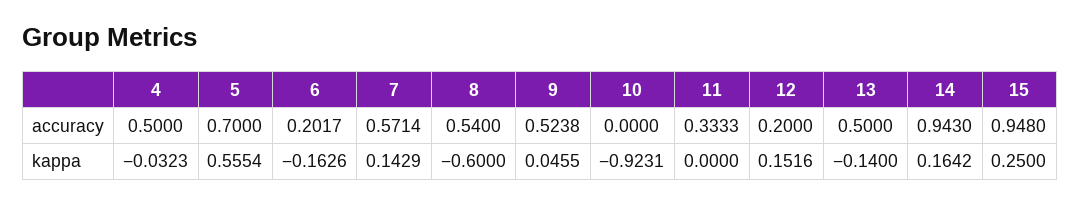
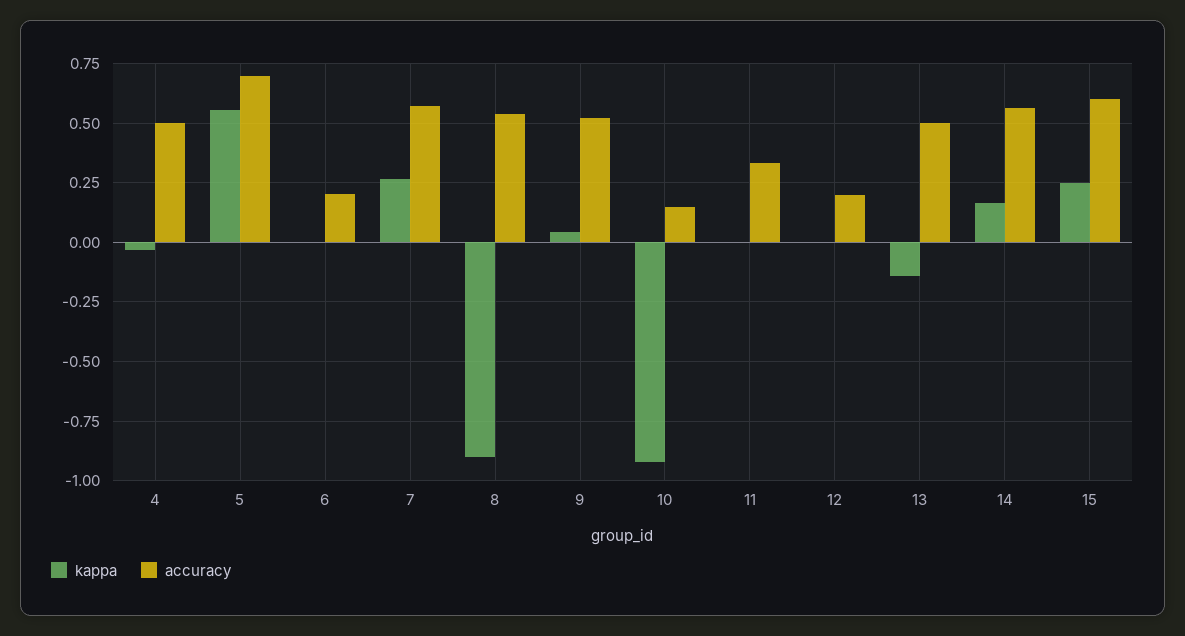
  {
    "accuracy": {
      "4": 0.5,
      "5": 0.7,
      "6": 0.2017,
      "7": 0.5714,
      "8": 0.54,
      "9": 0.5238,
-     "10": 0,
+     "10": 0.15,
      "11": 0.3333,
      "12": 0.2,
      "13": 0.5,
-     "14": 0.943,
+     "14": 0.55,
-     "15": 0.948
+     "15": 0.6
    },
    "kappa": {
      "4": -0.0323,
      "5": 0.5554,
-     "6": -0.1626,
+     "6": 0,
-     "7": 0.1429,
+     "7": 0.25,
-     "8": -0.6,
+     "8": -0.9,
      "9": 0.0455,
      "10": -0.9231,
      "11": 0,
-     "12": 0.1516,
+     "12": 0,
      "13": -0.14,
      "14": 0.1642,
      "15": 0.25
    }
  }

